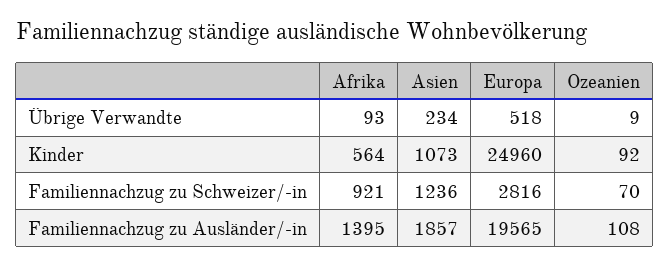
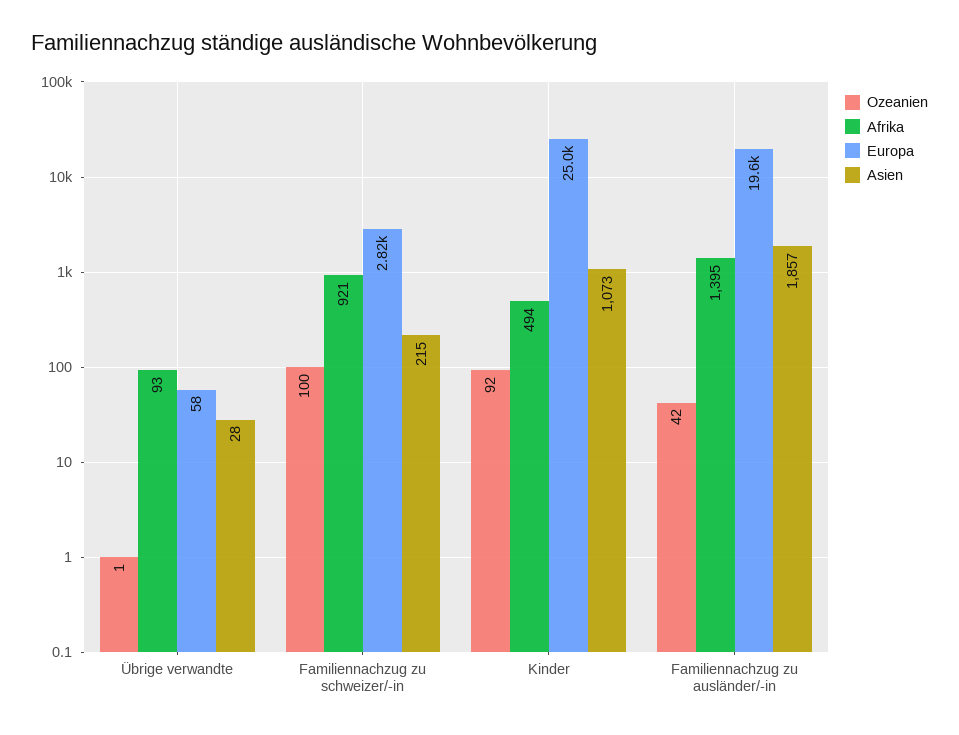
  {
    "Afrika": {
      "Übrige Verwandte": 93,
-     "Kinder": 564,
+     "Kinder": 494,
      "Familiennachzug zu Schweizer/-in": 921,
      "Familiennachzug zu Ausländer/-in": 1395
    },
    "Asien": {
-     "Übrige Verwandte": 234,
+     "Übrige Verwandte": 28,
      "Kinder": 1073,
-     "Familiennachzug zu Schweizer/-in": 1236,
+     "Familiennachzug zu Schweizer/-in": 215,
      "Familiennachzug zu Ausländer/-in": 1857
    },
    "Europa": {
-     "Übrige Verwandte": 518,
+     "Übrige Verwandte": 58,
      "Kinder": 24960,
      "Familiennachzug zu Schweizer/-in": 2816,
      "Familiennachzug zu Ausländer/-in": 19565
    },
    "Ozeanien": {
-     "Übrige Verwandte": 9,
+     "Übrige Verwandte": 1,
      "Kinder": 92,
-     "Familiennachzug zu Schweizer/-in": 70,
+     "Familiennachzug zu Schweizer/-in": 100,
-     "Familiennachzug zu Ausländer/-in": 108
+     "Familiennachzug zu Ausländer/-in": 42
    }
  }

